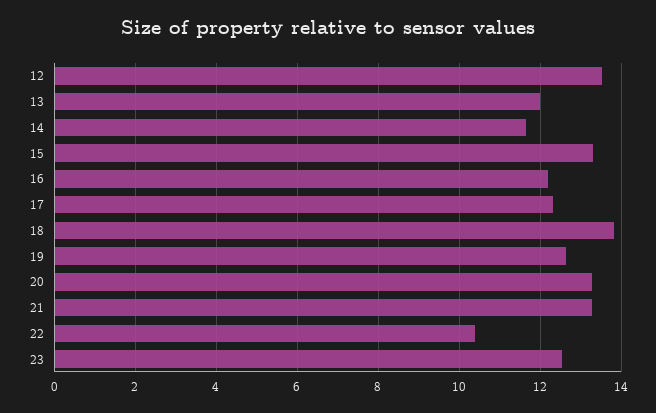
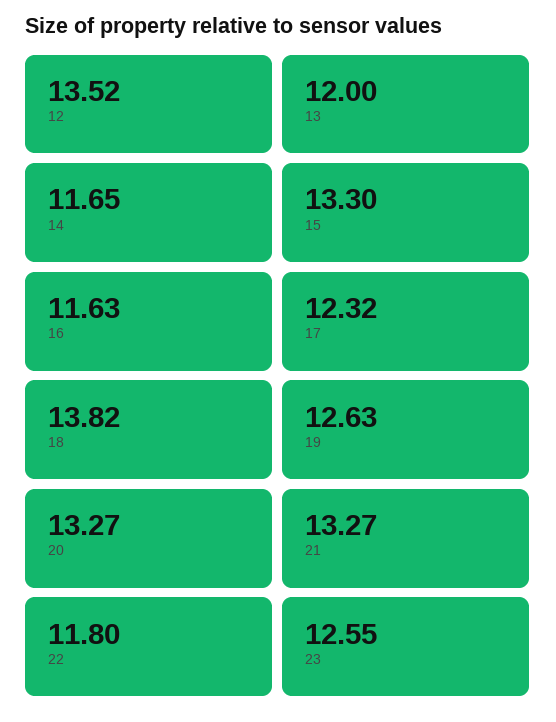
  {
    "12": 13.52,
    "13": 12,
    "14": 11.65,
    "15": 13.3,
-   "16": 12.2,
+   "16": 11.63,
    "17": 12.32,
    "18": 13.82,
    "19": 12.63,
    "20": 13.27,
    "21": 13.27,
-   "22": 10.4,
+   "22": 11.8,
    "23": 12.55
  }

